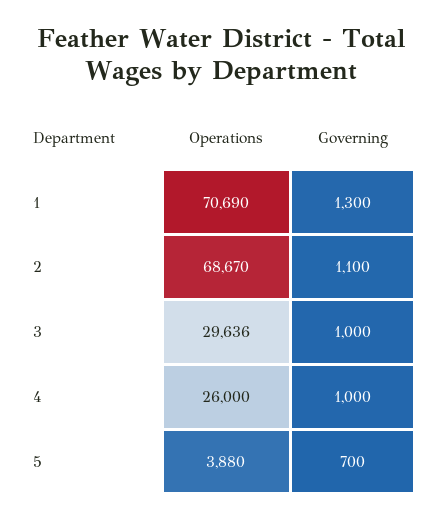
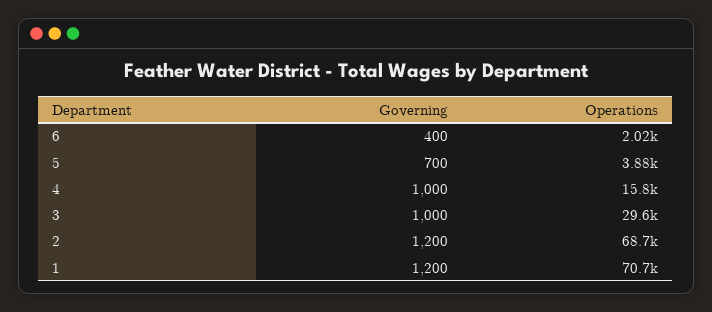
  {
    "Operations": {
      "1": 70690,
      "2": 68670,
      "3": 29636,
-     "4": 26000,
+     "4": 15800,
-     "5": 3880
+     "5": 3880,
+     "6": 2020
    },
    "Governing": {
-     "1": 1300,
+     "1": 1200,
-     "2": 1100,
+     "2": 1200,
      "3": 1000,
      "4": 1000,
-     "5": 700
+     "5": 700,
+     "6": 400
    }
  }

